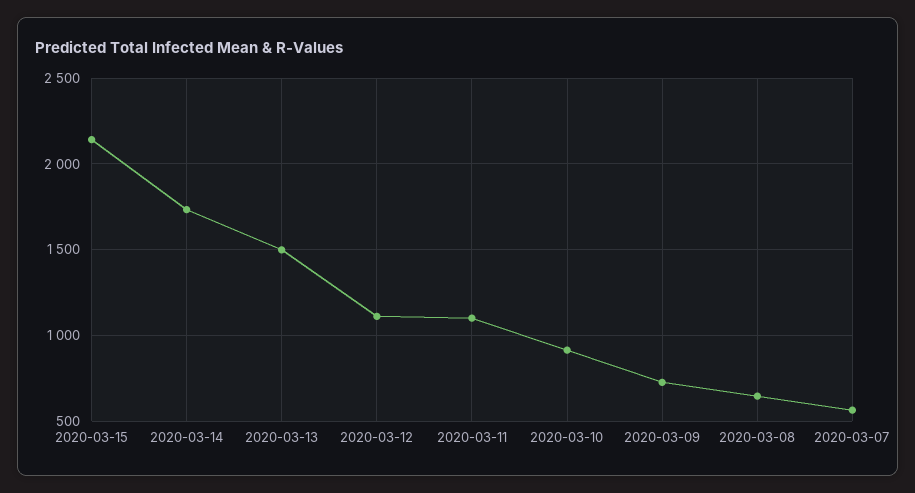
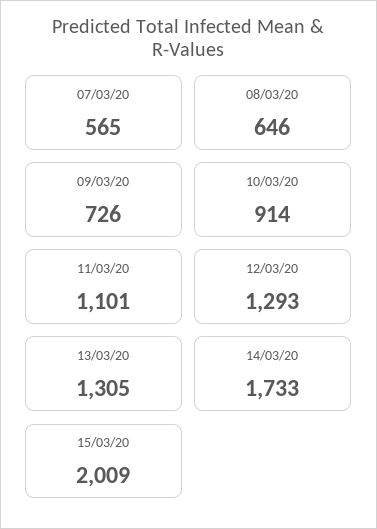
  {
-   "2020-03-15": 2150,
+   "2020-03-15": 2009,
    "2020-03-14": 1733,
-   "2020-03-13": 1500,
+   "2020-03-13": 1305,
-   "2020-03-12": 1100,
+   "2020-03-12": 1293,
    "2020-03-11": 1101,
    "2020-03-10": 914,
    "2020-03-09": 726,
    "2020-03-08": 646,
    "2020-03-07": 565
  }

